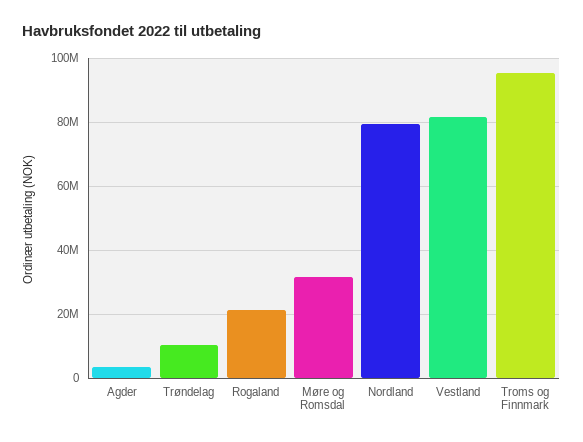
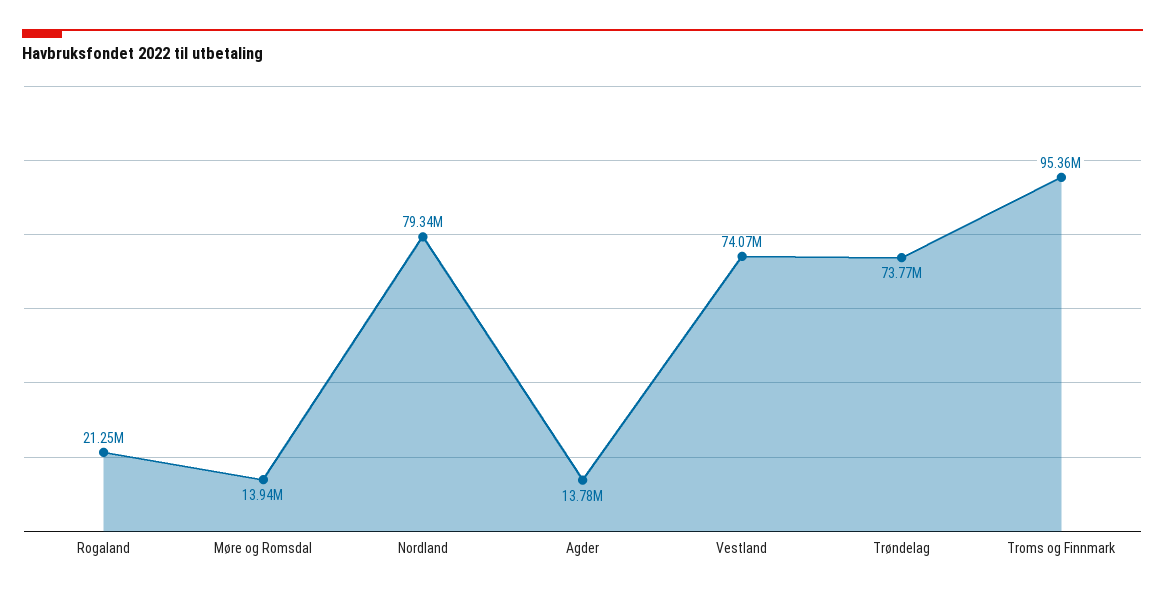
  {
-   "Agder": 4000000,
+   "Agder": 13780000,
-   "Trøndelag": 10000000,
+   "Trøndelag": 73770000,
    "Rogaland": 21250000,
-   "Møre og Romsdal": 32000000,
+   "Møre og Romsdal": 13940000,
    "Nordland": 79340000,
-   "Vestland": 82000000,
+   "Vestland": 74070000,
    "Troms og Finnmark": 95360000
  }

